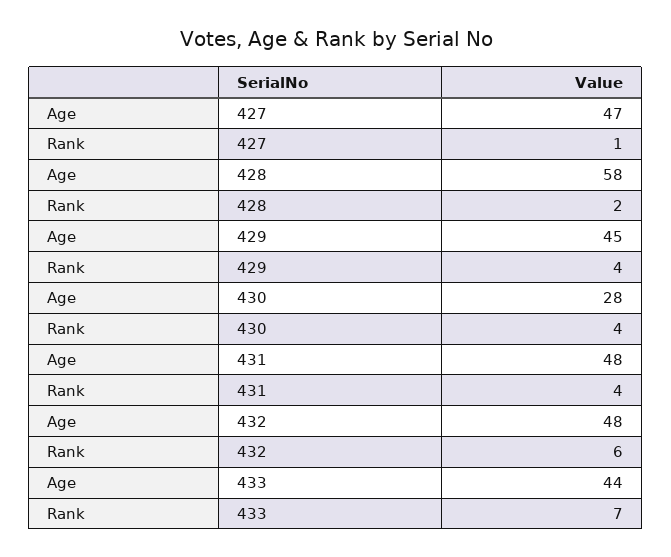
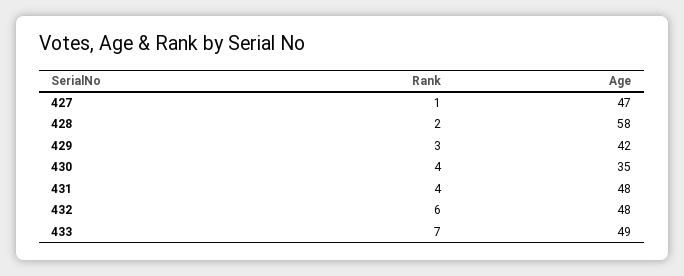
  {
    "Age": {
      "427": 47,
      "428": 58,
-     "429": 45,
+     "429": 42,
-     "430": 28,
+     "430": 35,
      "431": 48,
      "432": 48,
-     "433": 44
+     "433": 49
    },
    "Rank": {
      "427": 1,
      "428": 2,
-     "429": 4,
+     "429": 3,
      "430": 4,
      "431": 4,
      "432": 6,
      "433": 7
    }
  }

